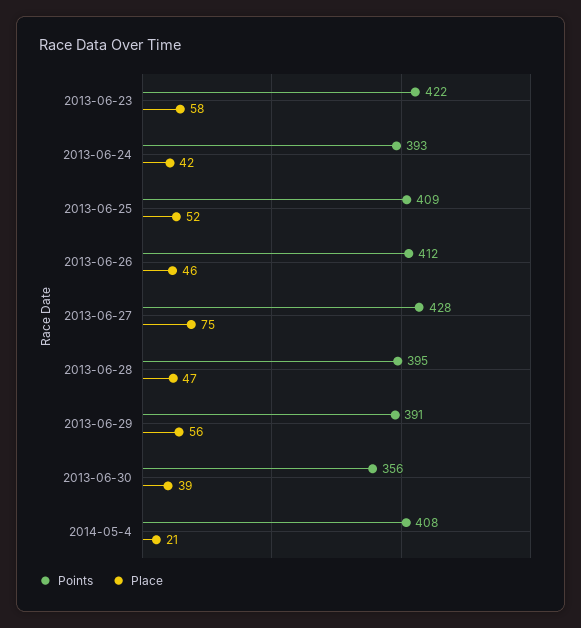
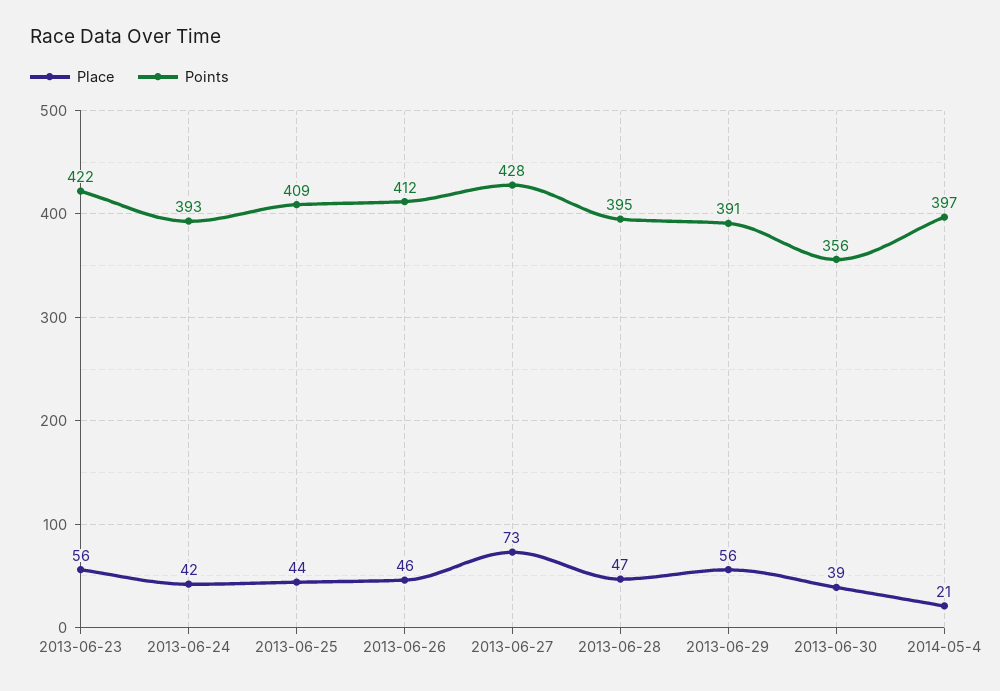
  {
    "Points": {
      "2013-06-23": 422,
      "2013-06-24": 393,
      "2013-06-25": 409,
      "2013-06-26": 412,
      "2013-06-27": 428,
      "2013-06-28": 395,
      "2013-06-29": 391,
      "2013-06-30": 356,
-     "2014-05-4": 408
+     "2014-05-4": 397
    },
    "Place": {
-     "2013-06-23": 58,
+     "2013-06-23": 56,
      "2013-06-24": 42,
-     "2013-06-25": 52,
+     "2013-06-25": 44,
      "2013-06-26": 46,
-     "2013-06-27": 75,
+     "2013-06-27": 73,
      "2013-06-28": 47,
      "2013-06-29": 56,
      "2013-06-30": 39,
      "2014-05-4": 21
    }
  }

